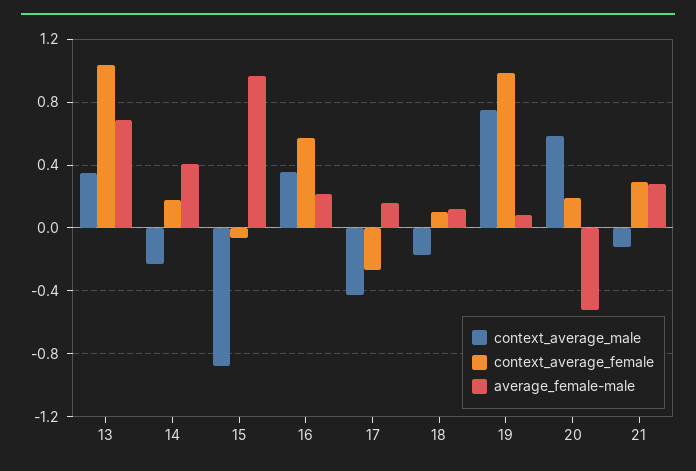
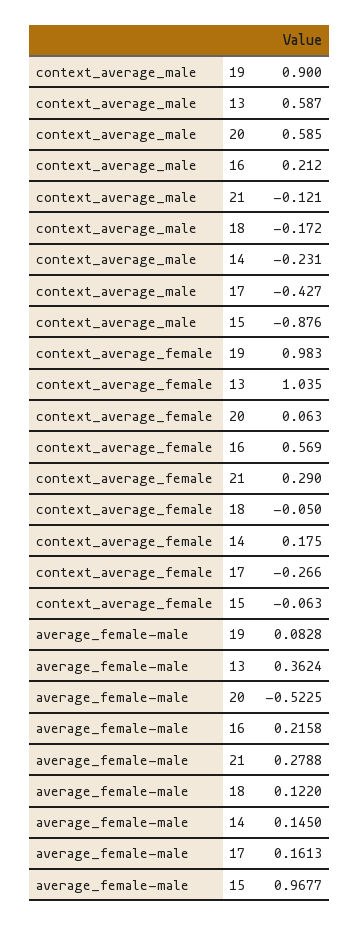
  {
    "context_average_male": {
-     "13": 0.35,
+     "13": 0.587,
      "14": -0.231,
      "15": -0.876,
-     "16": 0.35,
+     "16": 0.212,
      "17": -0.427,
      "18": -0.172,
-     "19": 0.75,
+     "19": 0.9,
      "20": 0.585,
      "21": -0.121
    },
    "context_average_female": {
      "13": 1.035,
      "14": 0.175,
      "15": -0.063,
      "16": 0.569,
      "17": -0.266,
-     "18": 0.1,
+     "18": -0.05,
      "19": 0.983,
-     "20": 0.2,
+     "20": 0.063,
      "21": 0.29
    },
    "average_female-male": {
-     "13": 0.7,
+     "13": 0.3624,
-     "14": 0.4,
+     "14": 0.145,
      "15": 0.9677,
      "16": 0.2158,
      "17": 0.1613,
      "18": 0.122,
      "19": 0.0828,
      "20": -0.5225,
      "21": 0.2788
    }
  }

